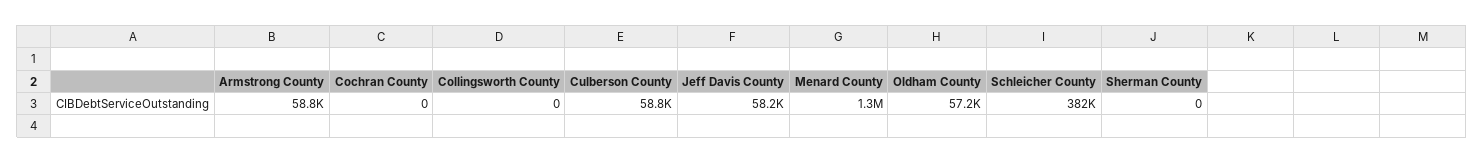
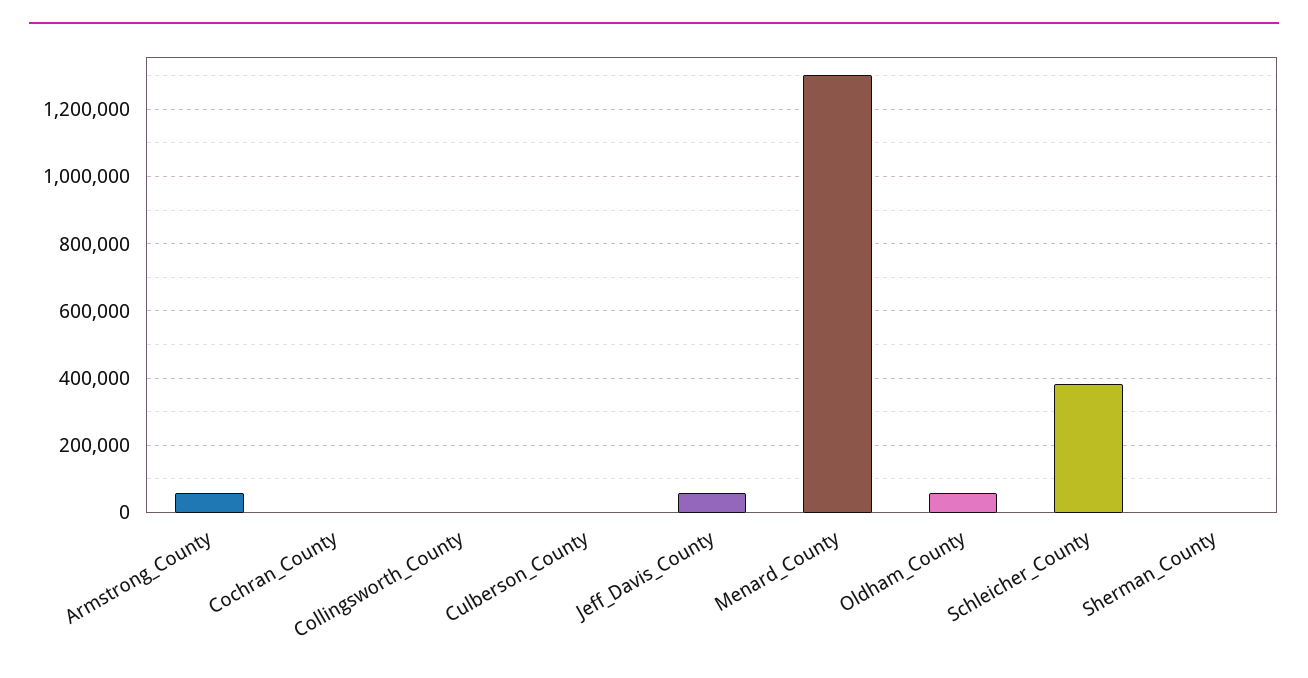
  {
    "Armstrong County": 58800,
    "Cochran County": 0,
    "Collingsworth County": 0,
-   "Culberson County": 58800,
+   "Culberson County": 0,
    "Jeff Davis County": 58200,
    "Menard County": 1300000,
    "Oldham County": 57200,
    "Schleicher County": 382000,
    "Sherman County": 0
  }

